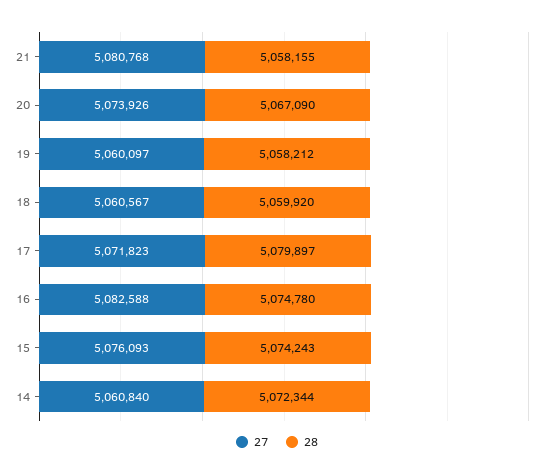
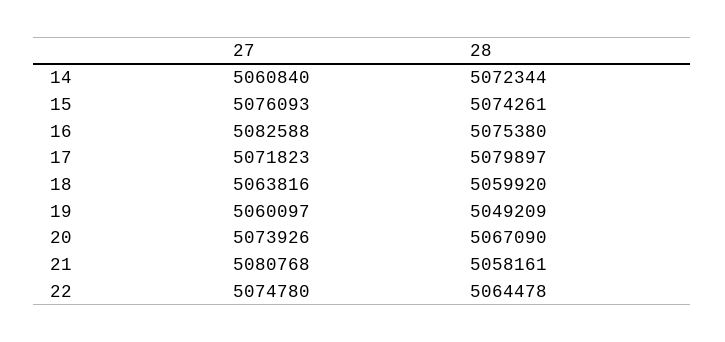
  {
    "27": {
      "21": 5080768,
      "20": 5073926,
      "19": 5060097,
-     "18": 5060567,
+     "18": 5063816,
      "17": 5071823,
      "16": 5082588,
      "15": 5076093,
-     "14": 5060840
+     "14": 5060840,
+     "22": 5074780
    },
    "28": {
-     "21": 5058155,
+     "21": 5058161,
      "20": 5067090,
-     "19": 5058212,
+     "19": 5049209,
      "18": 5059920,
      "17": 5079897,
-     "16": 5074780,
+     "16": 5075380,
-     "15": 5074243,
+     "15": 5074261,
-     "14": 5072344
+     "14": 5072344,
+     "22": 5064478
    }
  }

